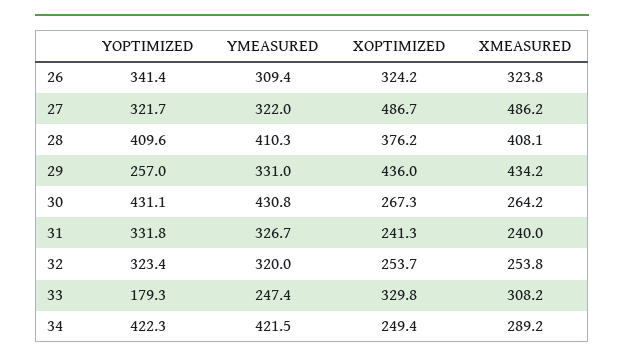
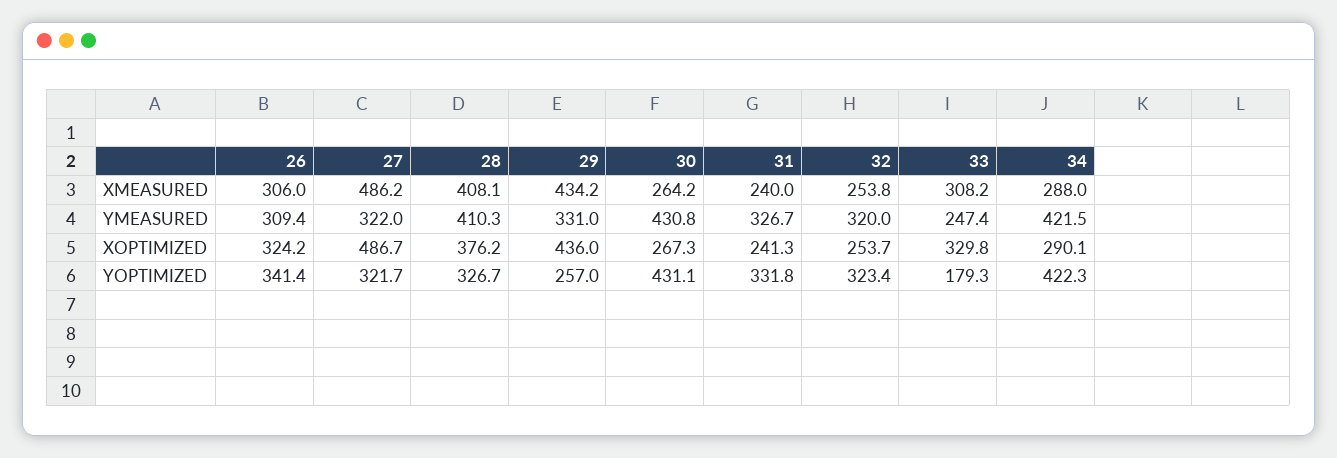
  {
    "YOPTIMIZED": {
      "26": 341.4,
      "27": 321.7,
-     "28": 409.6,
+     "28": 326.7,
      "29": 257,
      "30": 431.1,
      "31": 331.8,
      "32": 323.4,
      "33": 179.3,
      "34": 422.3
    },
    "YMEASURED": {
      "26": 309.4,
      "27": 322,
      "28": 410.3,
      "29": 331,
      "30": 430.8,
      "31": 326.7,
      "32": 320,
      "33": 247.4,
      "34": 421.5
    },
    "XOPTIMIZED": {
      "26": 324.2,
      "27": 486.7,
      "28": 376.2,
      "29": 436,
      "30": 267.3,
      "31": 241.3,
      "32": 253.7,
      "33": 329.8,
-     "34": 249.4
+     "34": 290.1
    },
    "XMEASURED": {
-     "26": 323.8,
+     "26": 306,
      "27": 486.2,
      "28": 408.1,
      "29": 434.2,
      "30": 264.2,
      "31": 240,
      "32": 253.8,
      "33": 308.2,
-     "34": 289.2
+     "34": 288
    }
  }

